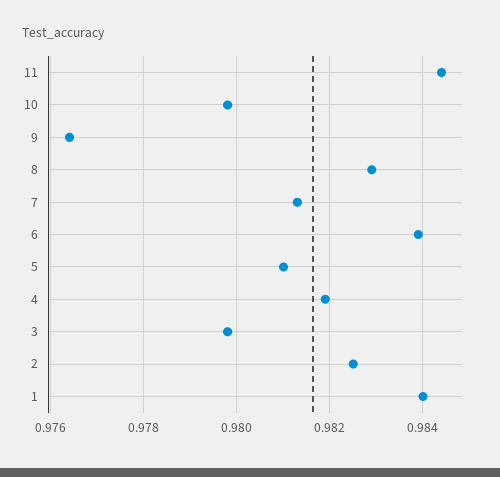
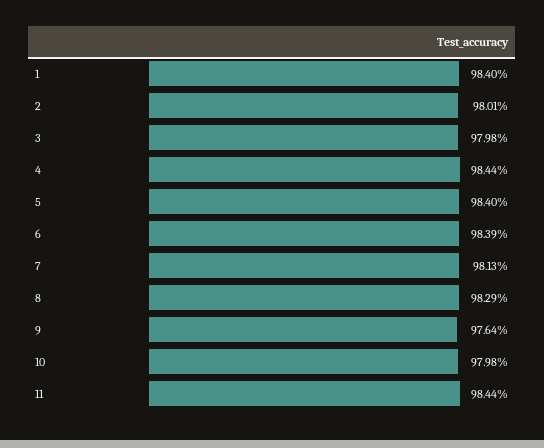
  {
    "11": 0.9844,
    "10": 0.9798,
    "9": 0.9764,
    "8": 0.9829,
    "7": 0.9813,
    "6": 0.9839,
-   "5": 0.981,
+   "5": 0.984,
-   "4": 0.982,
+   "4": 0.9844,
    "3": 0.9798,
-   "2": 0.9825,
+   "2": 0.9801,
    "1": 0.984
  }

